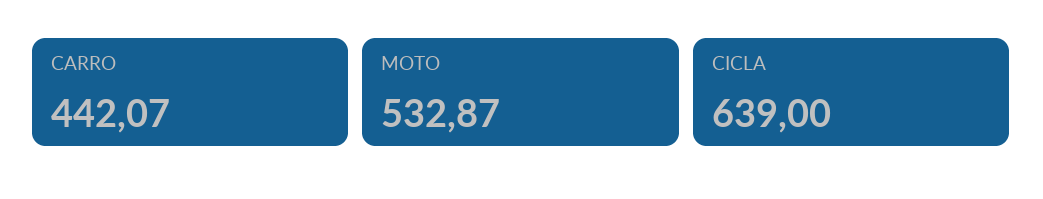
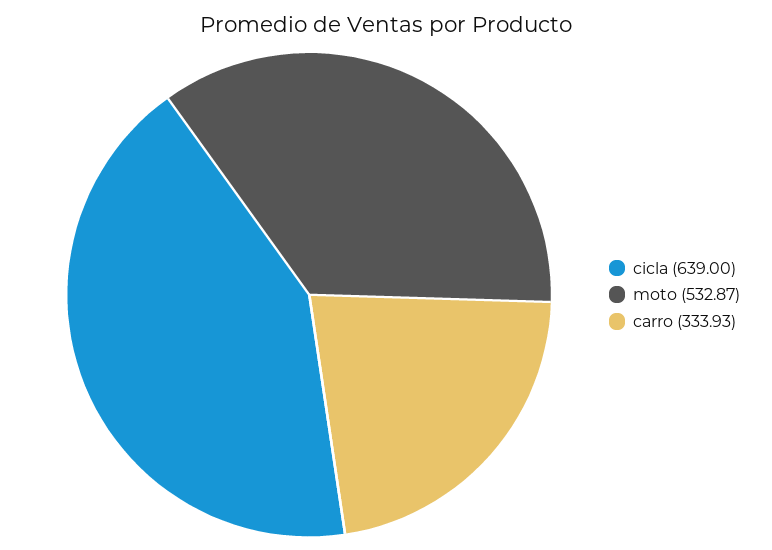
  {
-   "CARRO": 442.07,
+   "CARRO": 333.93,
    "MOTO": 532.87,
    "CICLA": 639
  }

